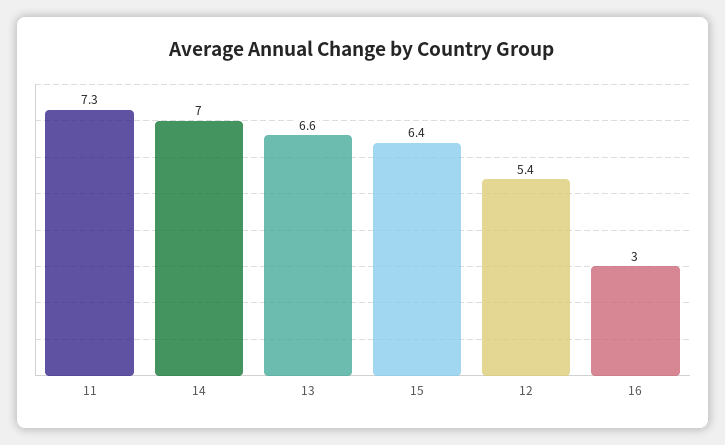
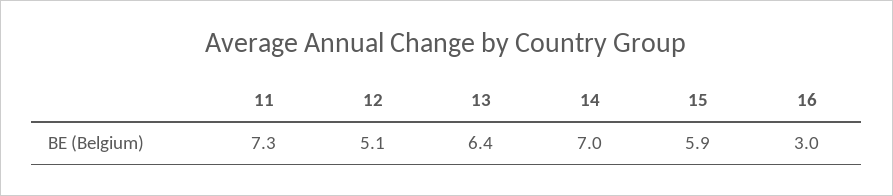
  {
    "11": 7.3,
    "14": 7,
-   "13": 6.6,
+   "13": 6.4,
-   "15": 6.4,
+   "15": 5.9,
-   "12": 5.4,
+   "12": 5.1,
    "16": 3
  }

